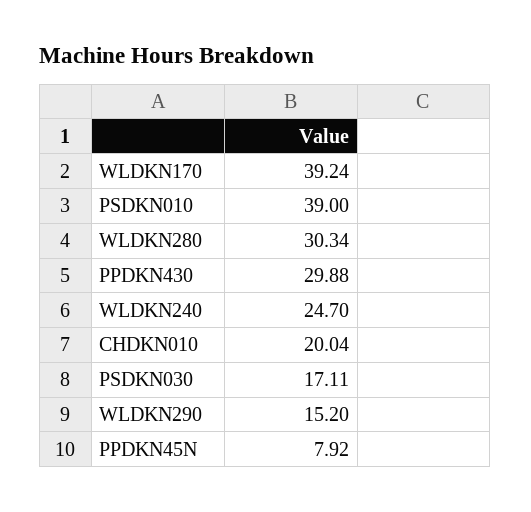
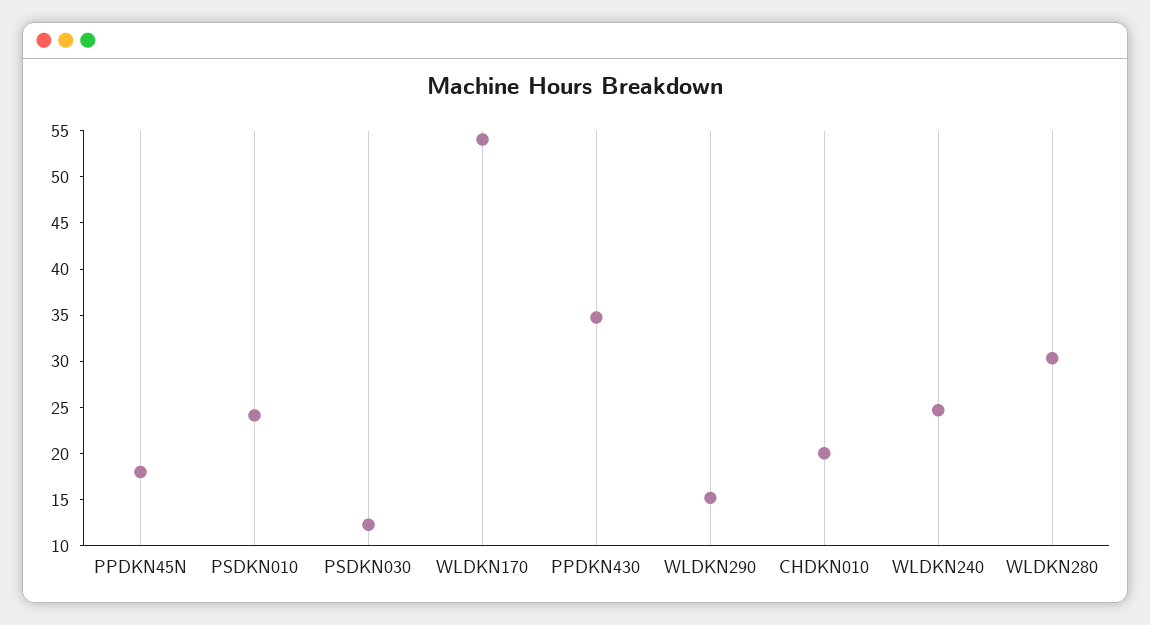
  {
-   "WLDKN170": 39.24,
+   "WLDKN170": 54,
-   "PSDKN010": 39,
+   "PSDKN010": 24,
    "WLDKN280": 30.34,
-   "PPDKN430": 29.88,
+   "PPDKN430": 35,
    "WLDKN240": 24.7,
    "CHDKN010": 20.04,
-   "PSDKN030": 17.11,
+   "PSDKN030": 12,
    "WLDKN290": 15.2,
-   "PPDKN45N": 7.92
+   "PPDKN45N": 18
  }

